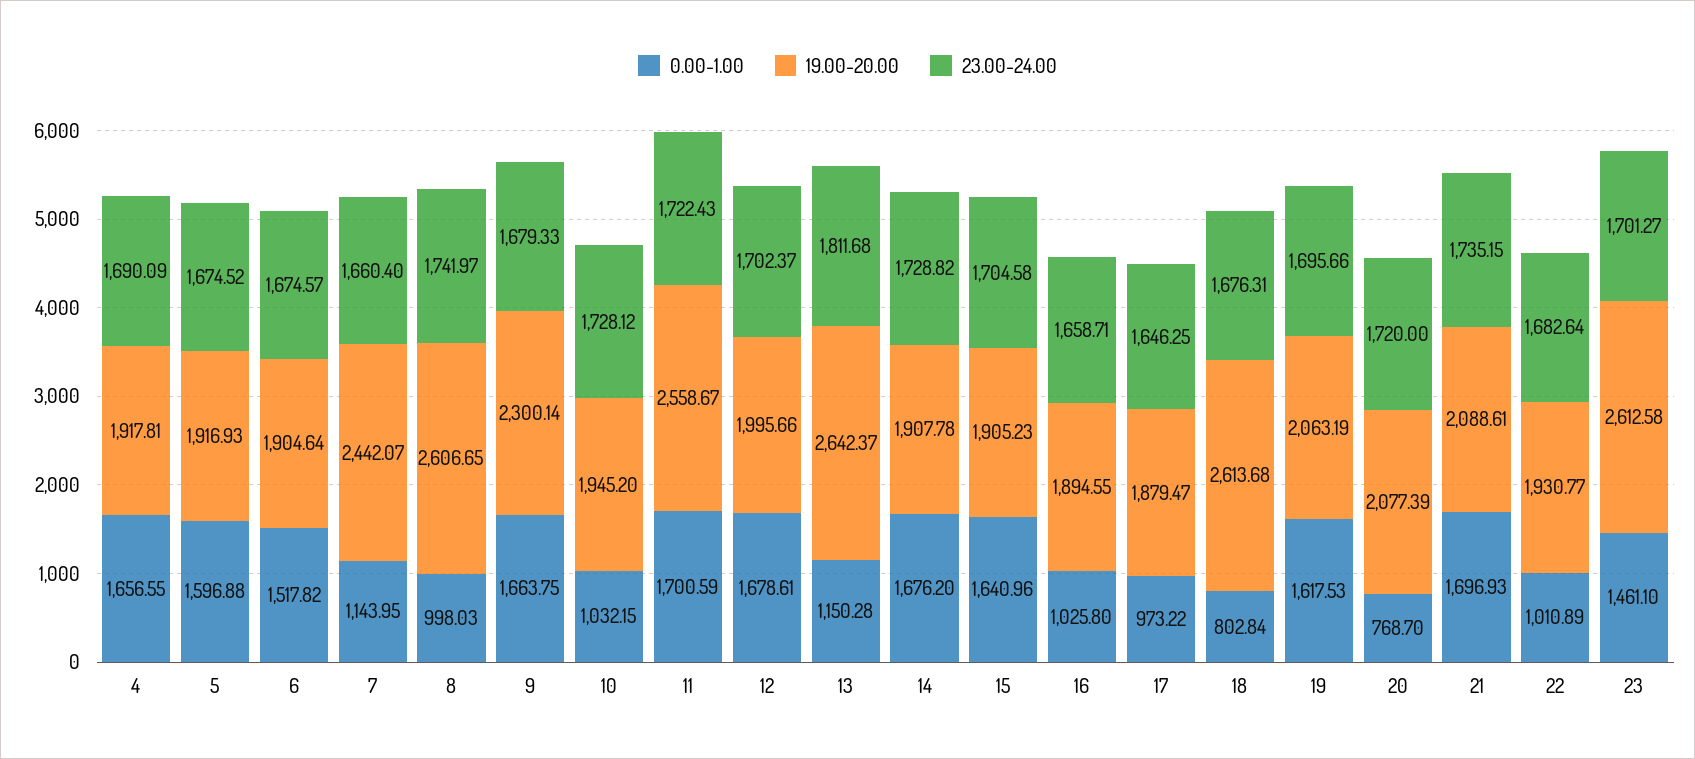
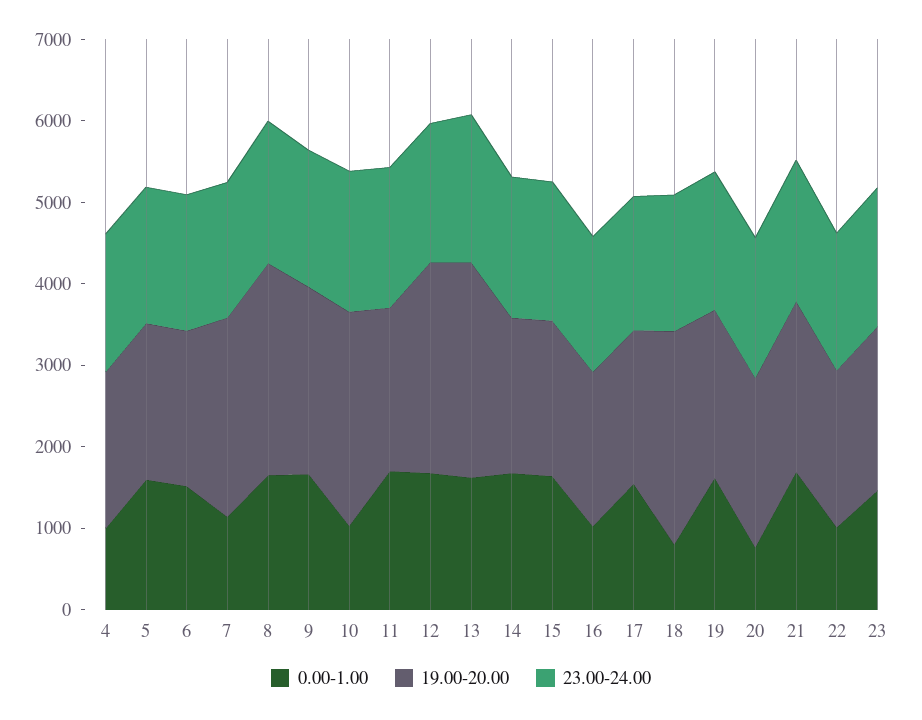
  {
    "0.00-1.00": {
-     "4": 1656.55,
+     "4": 1000,
      "5": 1596.88,
      "6": 1517.82,
      "7": 1143.95,
-     "8": 998.03,
+     "8": 1600,
      "9": 1663.75,
      "10": 1032.15,
      "11": 1700.59,
      "12": 1678.61,
-     "13": 1150.28,
+     "13": 1600,
      "14": 1676.2,
      "15": 1640.96,
      "16": 1025.8,
-     "17": 973.22,
+     "17": 1600,
      "18": 802.84,
      "19": 1617.53,
      "20": 768.7,
      "21": 1696.93,
      "22": 1010.89,
      "23": 1461.1
    },
    "19.00-20.00": {
      "4": 1917.81,
      "5": 1916.93,
      "6": 1904.64,
      "7": 2442.07,
      "8": 2606.65,
      "9": 2300.14,
-     "10": 1945.2,
+     "10": 2600,
-     "11": 2558.67,
+     "11": 2000,
-     "12": 1995.66,
+     "12": 2600,
      "13": 2642.37,
      "14": 1907.78,
      "15": 1905.23,
      "16": 1894.55,
      "17": 1879.47,
      "18": 2613.68,
      "19": 2063.19,
      "20": 2077.39,
      "21": 2088.61,
      "22": 1930.77,
-     "23": 2612.58
+     "23": 2000
    },
    "23.00-24.00": {
      "4": 1690.09,
      "5": 1674.52,
      "6": 1674.57,
      "7": 1660.4,
      "8": 1741.97,
      "9": 1679.33,
      "10": 1728.12,
      "11": 1722.43,
      "12": 1702.37,
      "13": 1811.68,
      "14": 1728.82,
      "15": 1704.58,
      "16": 1658.71,
      "17": 1646.25,
      "18": 1676.31,
      "19": 1695.66,
      "20": 1720,
      "21": 1735.15,
      "22": 1682.64,
      "23": 1701.27
    }
  }

